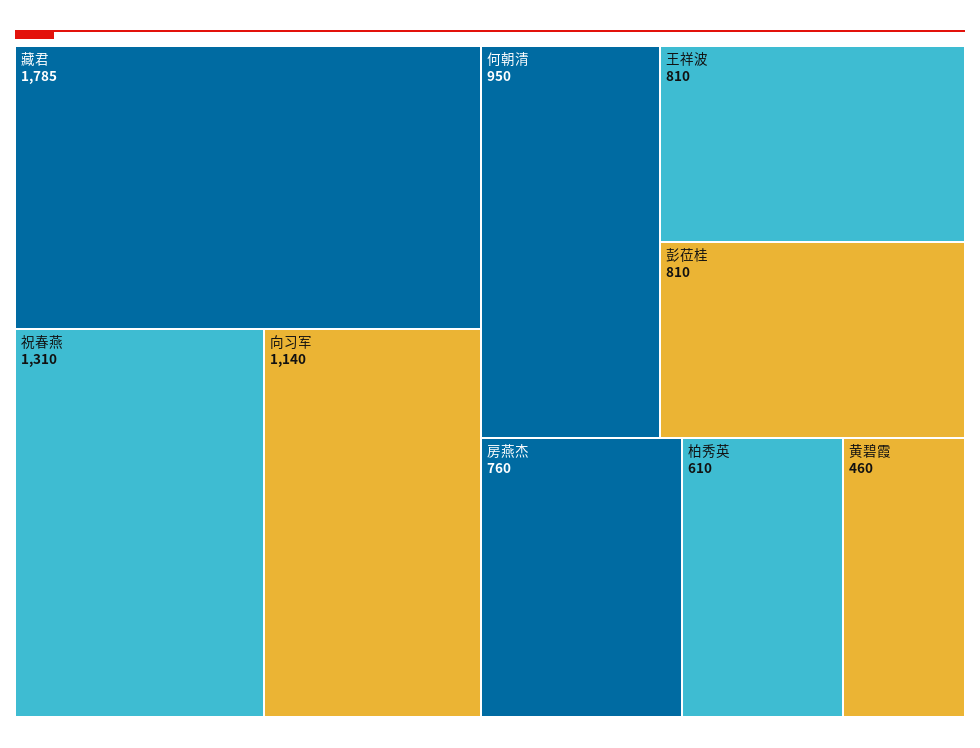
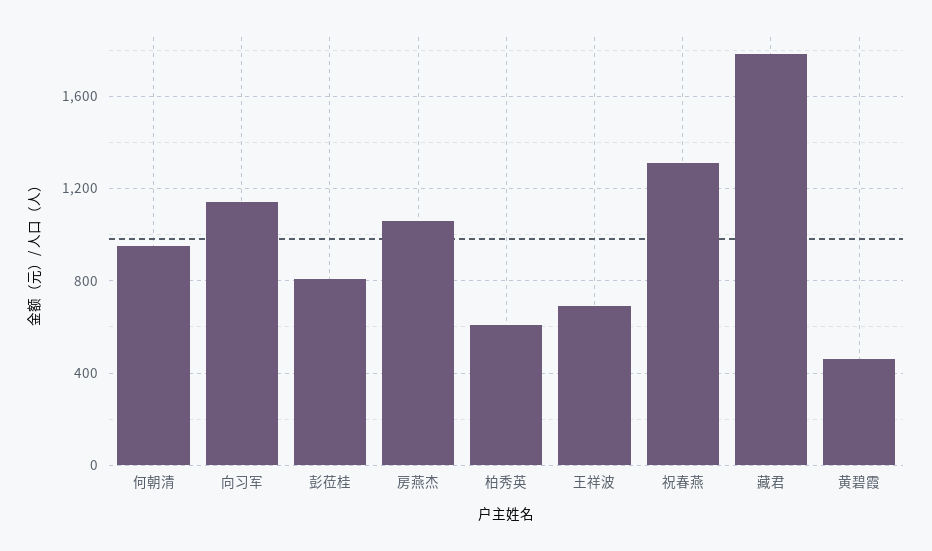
  {
    "藏君": 1785,
    "祝春燕": 1310,
    "向习军": 1140,
    "何朝清": 950,
-   "王祥波": 810,
+   "王祥波": 700,
    "彭莅桂": 810,
-   "房燕杰": 760,
+   "房燕杰": 1050,
    "柏秀英": 610,
    "黄碧霞": 460
  }

